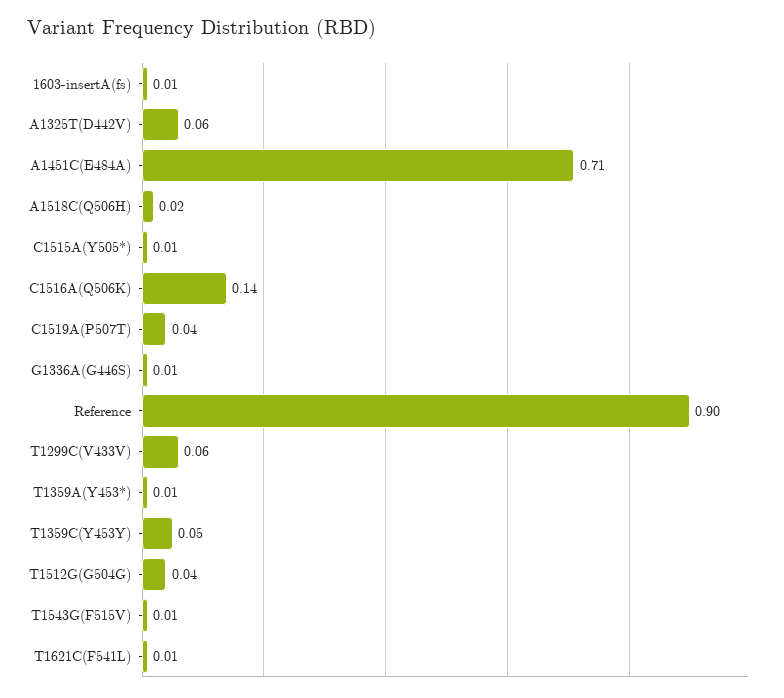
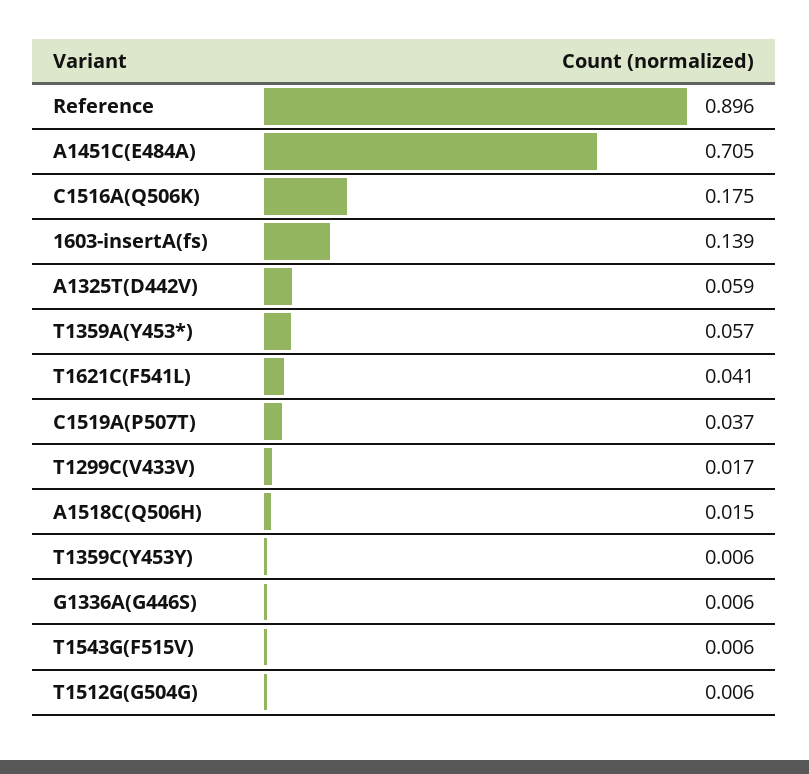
  {
-   "1603-insertA(fs)": 0.01,
+   "1603-insertA(fs)": 0.139,
    "A1325T(D442V)": 0.059,
    "A1451C(E484A)": 0.705,
    "A1518C(Q506H)": 0.015,
-   "C1515A(Y505*)": 0.01,
-   "C1516A(Q506K)": 0.14,
+   "C1516A(Q506K)": 0.175,
    "C1519A(P507T)": 0.037,
    "G1336A(G446S)": 0.006,
    "Reference": 0.896,
-   "T1299C(V433V)": 0.06,
+   "T1299C(V433V)": 0.017,
-   "T1359A(Y453*)": 0.01,
+   "T1359A(Y453*)": 0.057,
-   "T1359C(Y453Y)": 0.05,
+   "T1359C(Y453Y)": 0.006,
-   "T1512G(G504G)": 0.04,
+   "T1512G(G504G)": 0.006,
    "T1543G(F515V)": 0.006,
-   "T1621C(F541L)": 0.01
+   "T1621C(F541L)": 0.041
  }

